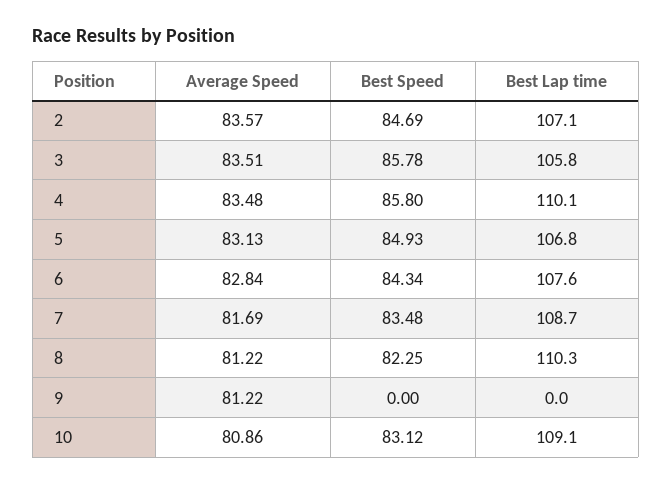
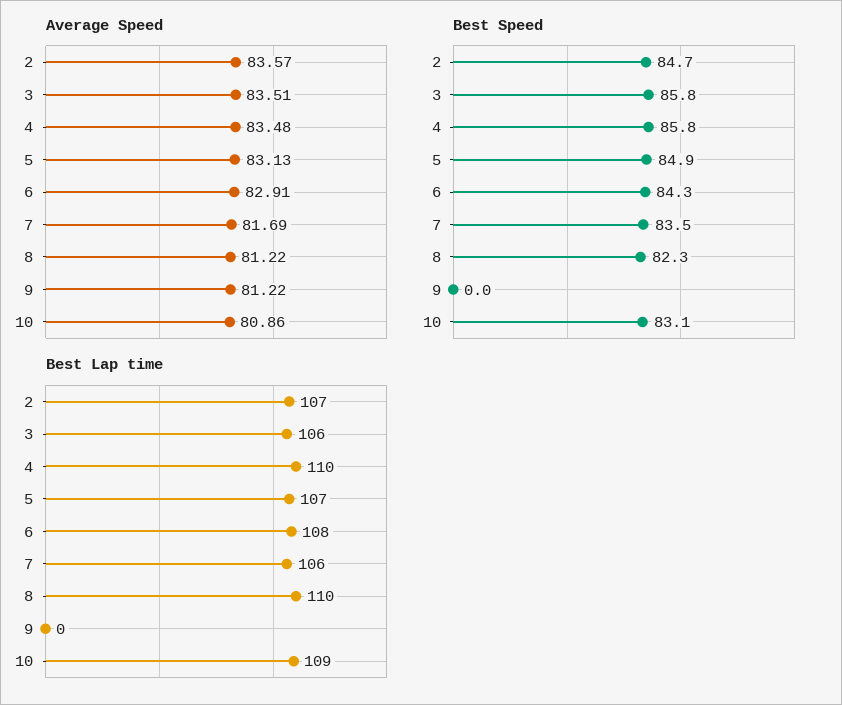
  {
    "Average Speed": {
      "2": 83.57,
      "3": 83.51,
      "4": 83.48,
      "5": 83.13,
-     "6": 82.84,
+     "6": 82.91,
      "7": 81.69,
      "8": 81.22,
      "9": 81.22,
      "10": 80.86
    },
    "Best Speed": {
      "2": 84.69,
      "3": 85.78,
      "4": 85.8,
      "5": 84.93,
      "6": 84.34,
      "7": 83.48,
      "8": 82.25,
      "9": 0,
      "10": 83.12
    },
    "Best Lap time": {
      "2": 107.1,
      "3": 105.8,
      "4": 110.1,
      "5": 106.8,
      "6": 107.6,
-     "7": 108.7,
+     "7": 106,
      "8": 110.3,
      "9": 0,
      "10": 109.1
    }
  }

